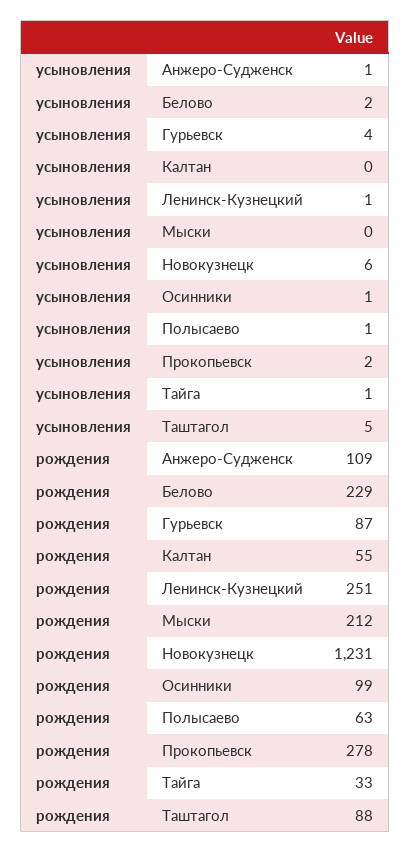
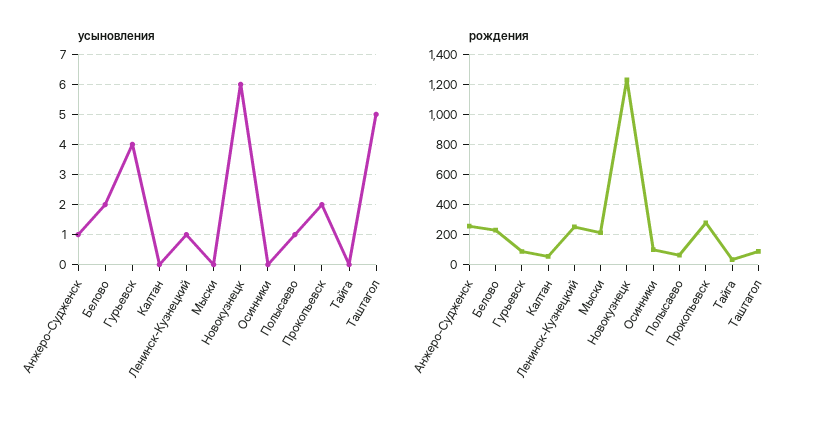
  {
    "усыновления": {
      "Анжеро-Судженск": 1,
      "Белово": 2,
      "Гурьевск": 4,
      "Калтан": 0,
      "Ленинск-Кузнецкий": 1,
      "Мыски": 0,
      "Новокузнецк": 6,
-     "Осинники": 1,
+     "Осинники": 0,
      "Полысаево": 1,
      "Прокопьевск": 2,
-     "Тайга": 1,
+     "Тайга": 0,
      "Таштагол": 5
    },
    "рождения": {
-     "Анжеро-Судженск": 109,
+     "Анжеро-Судженск": 250,
      "Белово": 229,
      "Гурьевск": 87,
      "Калтан": 55,
      "Ленинск-Кузнецкий": 251,
      "Мыски": 212,
      "Новокузнецк": 1231,
      "Осинники": 99,
      "Полысаево": 63,
      "Прокопьевск": 278,
      "Тайга": 33,
      "Таштагол": 88
    }
  }

